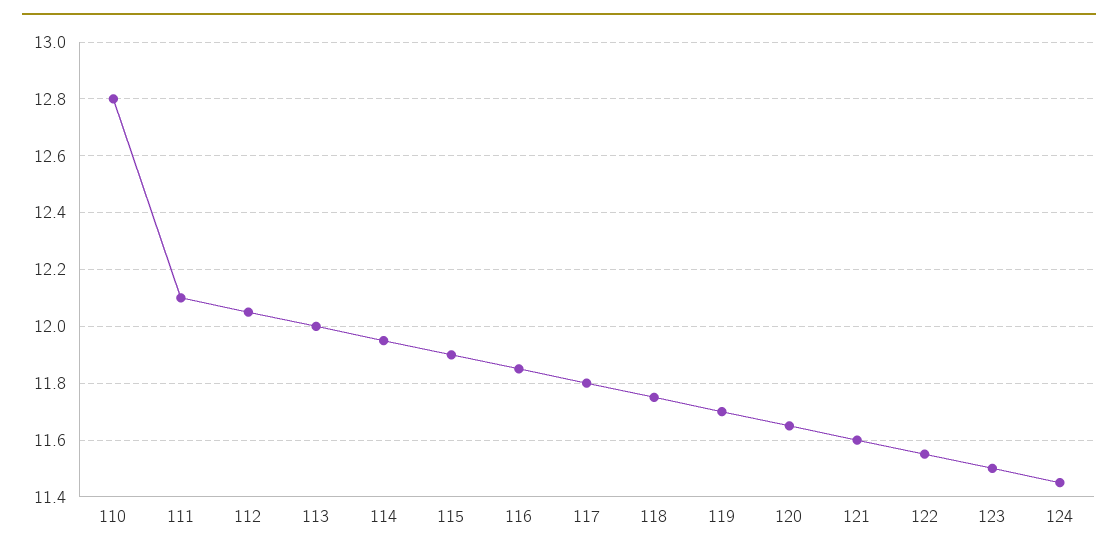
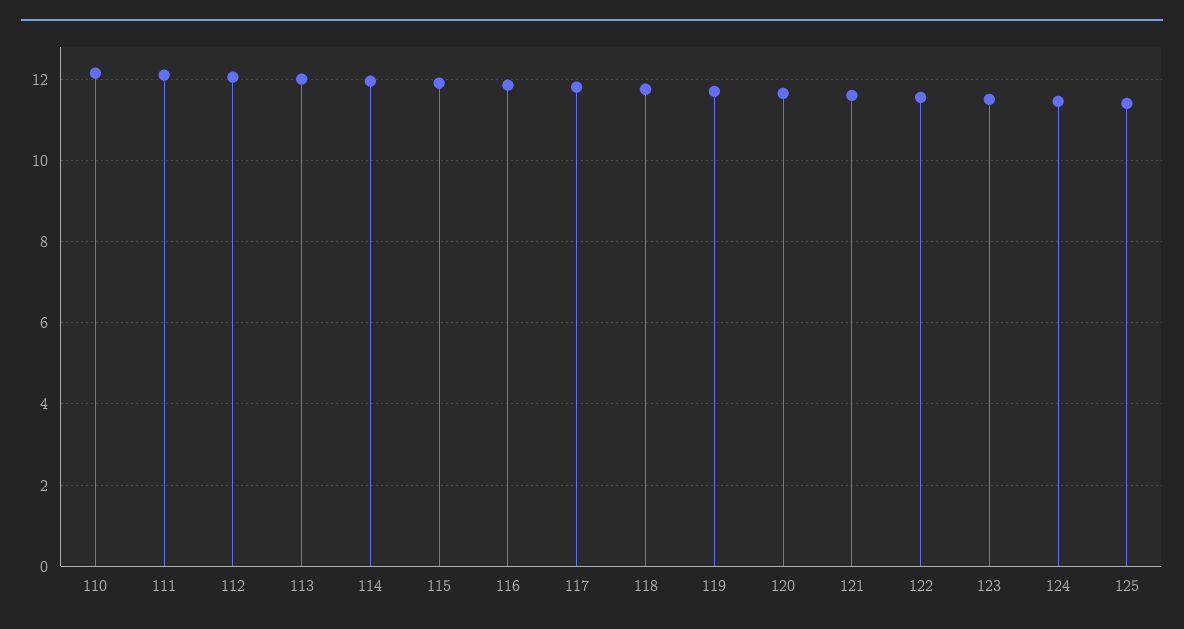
  {
-   "110": 12.8,
+   "110": 12.2,
    "111": 12.1,
    "112": 12.05,
    "113": 12,
    "114": 11.95,
    "115": 11.9,
    "116": 11.85,
    "117": 11.8,
    "118": 11.75,
    "119": 11.7,
    "120": 11.65,
    "121": 11.6,
    "122": 11.55,
    "123": 11.5,
-   "124": 11.45
+   "124": 11.45,
+   "125": 11.4
  }

